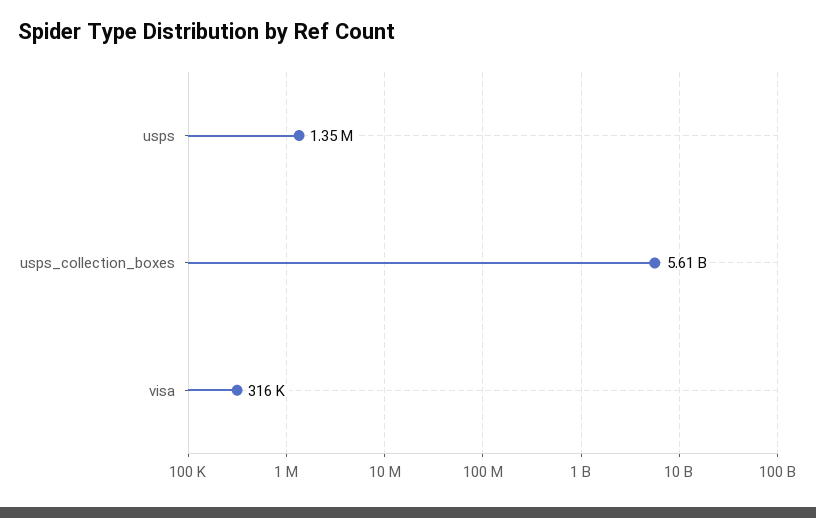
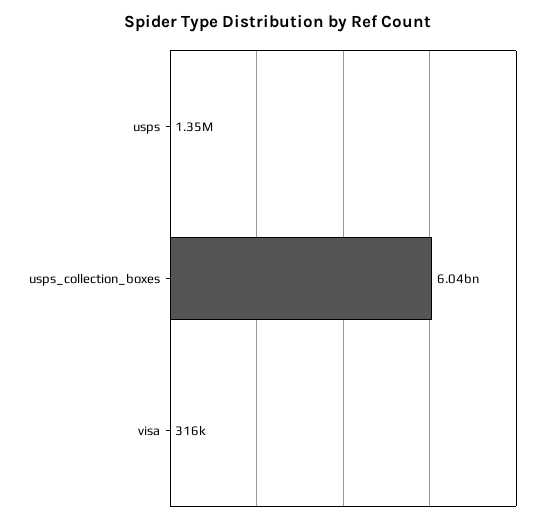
  {
    "usps": 1350000,
-   "usps_collection_boxes": 5610000000,
+   "usps_collection_boxes": 6040000000,
    "visa": 316000
  }

